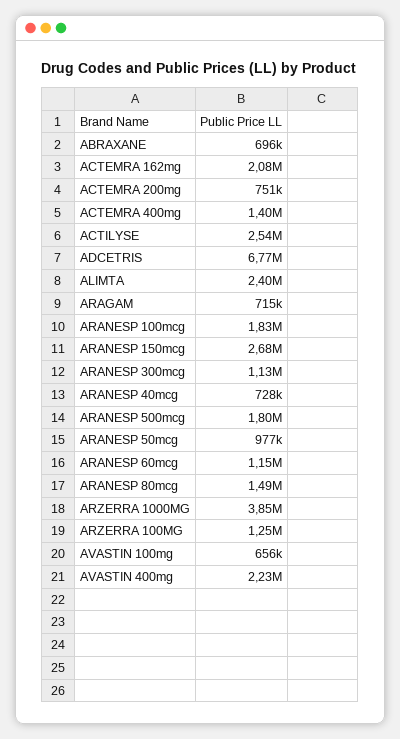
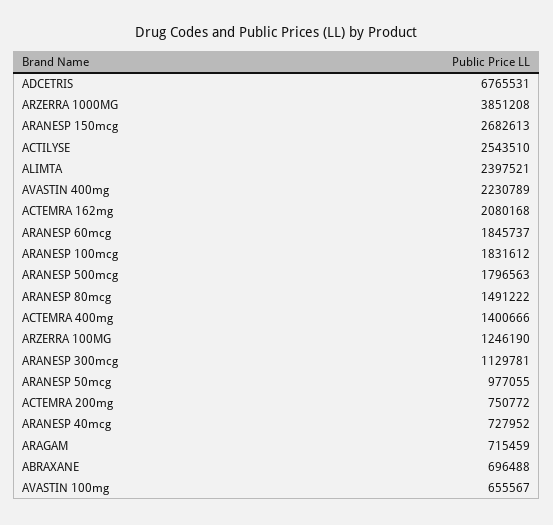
  {
    "ABRAXANE": 696488,
    "ACTEMRA 162mg": 2080168,
    "ACTEMRA 200mg": 750772,
    "ACTEMRA 400mg": 1400666,
    "ACTILYSE": 2543510,
    "ADCETRIS": 6765531,
    "ALIMTA": 2397521,
    "ARAGAM": 715459,
    "ARANESP 100mcg": 1831612,
    "ARANESP 150mcg": 2682613,
    "ARANESP 300mcg": 1129781,
    "ARANESP 40mcg": 727952,
    "ARANESP 500mcg": 1796563,
    "ARANESP 50mcg": 977055,
-   "ARANESP 60mcg": 1150000,
+   "ARANESP 60mcg": 1845737,
    "ARANESP 80mcg": 1491222,
    "ARZERRA 1000MG": 3851208,
    "ARZERRA 100MG": 1246190,
    "AVASTIN 100mg": 655567,
    "AVASTIN 400mg": 2230789
  }

